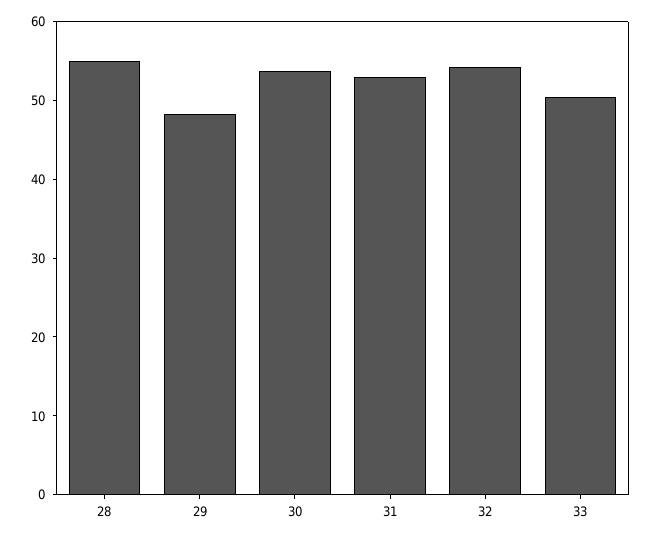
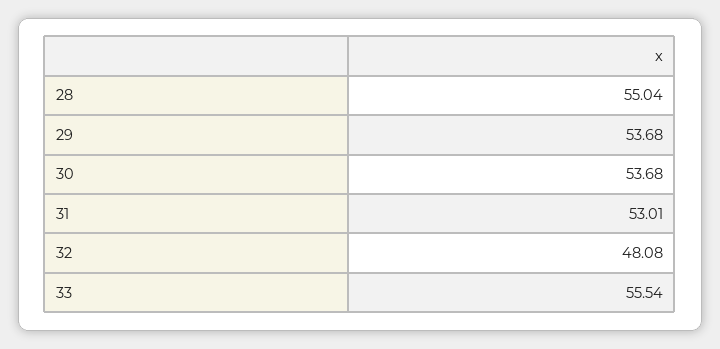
  {
    "28": 55.04,
-   "29": 48,
+   "29": 53.68,
    "30": 53.68,
    "31": 53.01,
-   "32": 54,
+   "32": 48.08,
-   "33": 50
+   "33": 55.54
  }

